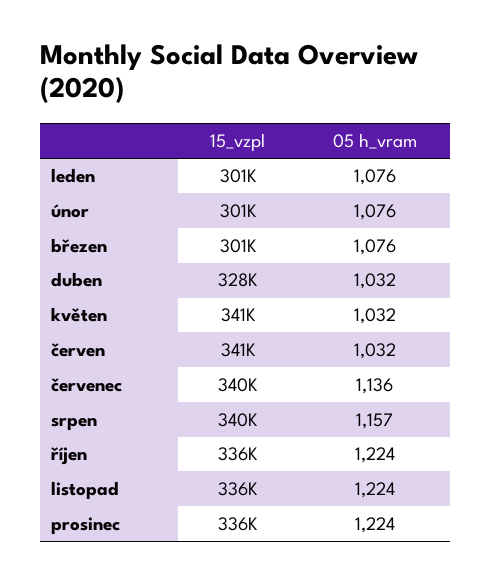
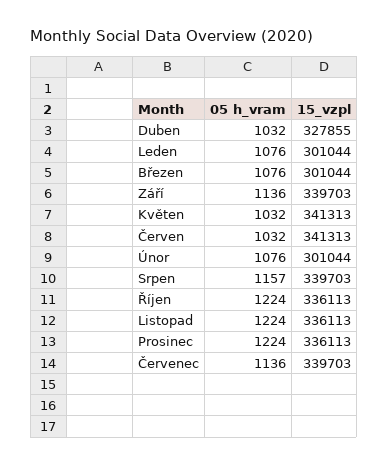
  {
    "15_vzpl": {
      "leden": 301044,
      "únor": 301044,
      "březen": 301044,
      "duben": 327855,
      "květen": 341313,
      "červen": 341313,
      "červenec": 339703,
      "srpen": 339703,
      "říjen": 336113,
      "listopad": 336113,
-     "prosinec": 336113
+     "prosinec": 336113,
+     "Září": 339703
    },
    "05 h_vram": {
      "leden": 1076,
      "únor": 1076,
      "březen": 1076,
      "duben": 1032,
      "květen": 1032,
      "červen": 1032,
      "červenec": 1136,
      "srpen": 1157,
      "říjen": 1224,
      "listopad": 1224,
-     "prosinec": 1224
+     "prosinec": 1224,
+     "Září": 1136
    }
  }

